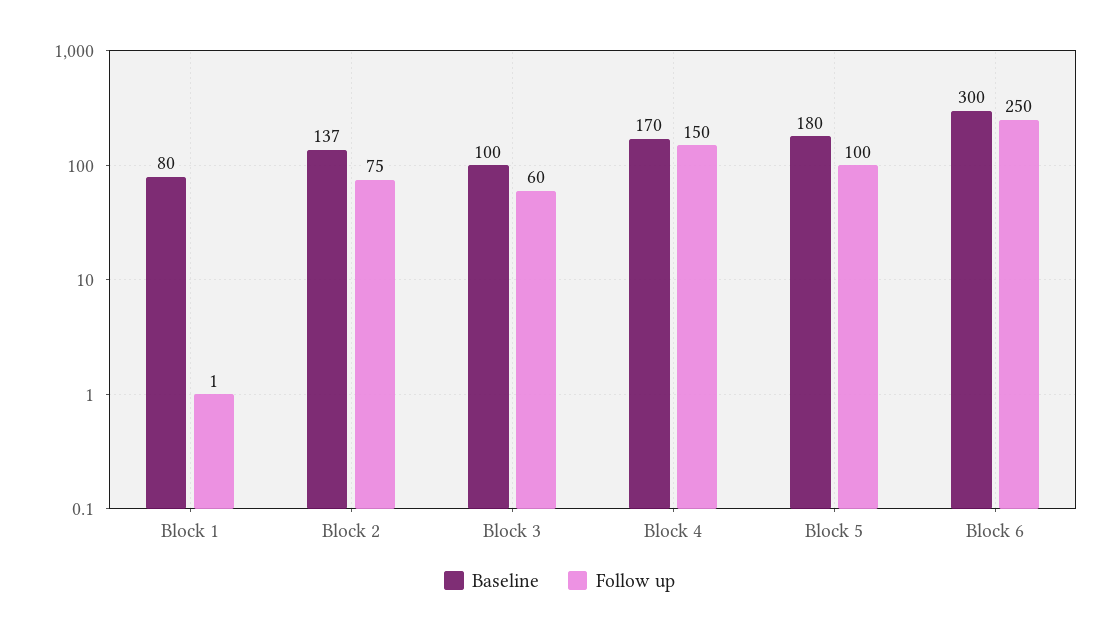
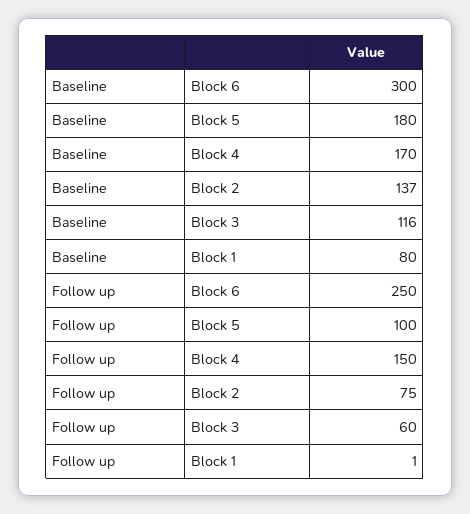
  {
    "Baseline": {
      "Block 1": 80,
      "Block 2": 137,
-     "Block 3": 100,
+     "Block 3": 116,
      "Block 4": 170,
      "Block 5": 180,
      "Block 6": 300
    },
    "Follow up": {
      "Block 1": 1,
      "Block 2": 75,
      "Block 3": 60,
      "Block 4": 150,
      "Block 5": 100,
      "Block 6": 250
    }
  }

